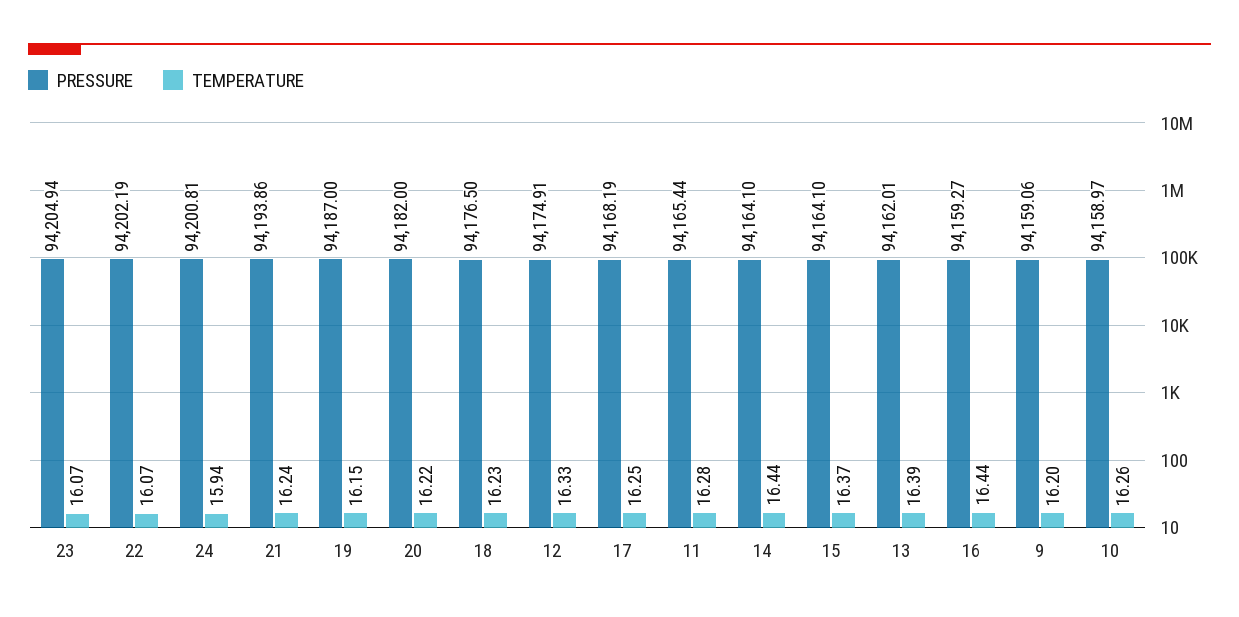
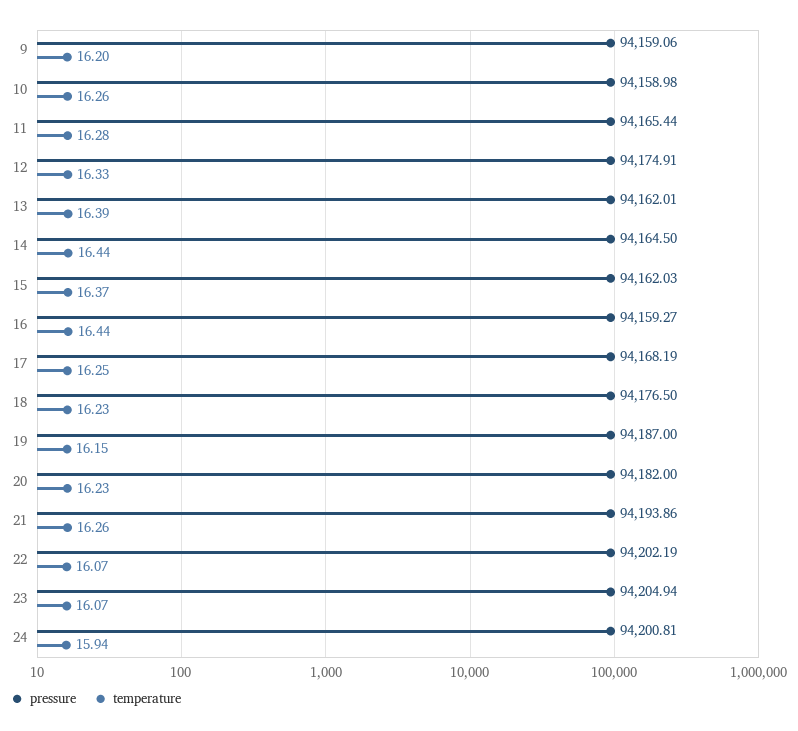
  {
    "PRESSURE": {
      "23": 94204.94,
      "22": 94202.19,
      "24": 94200.81,
      "21": 94193.86,
      "19": 94187,
      "20": 94182,
      "18": 94176.5,
      "12": 94174.91,
      "17": 94168.19,
      "11": 94165.44,
-     "14": 94164.1,
+     "14": 94164.5,
-     "15": 94164.1,
+     "15": 94162.03,
      "13": 94162.01,
      "16": 94159.27,
      "9": 94159.06,
-     "10": 94158.97
+     "10": 94158.98
    },
    "TEMPERATURE": {
      "23": 16.07,
      "22": 16.07,
      "24": 15.94,
-     "21": 16.24,
+     "21": 16.26,
      "19": 16.15,
-     "20": 16.22,
+     "20": 16.23,
      "18": 16.23,
      "12": 16.33,
      "17": 16.25,
      "11": 16.28,
      "14": 16.44,
      "15": 16.37,
      "13": 16.39,
      "16": 16.44,
      "9": 16.2,
      "10": 16.26
    }
  }

